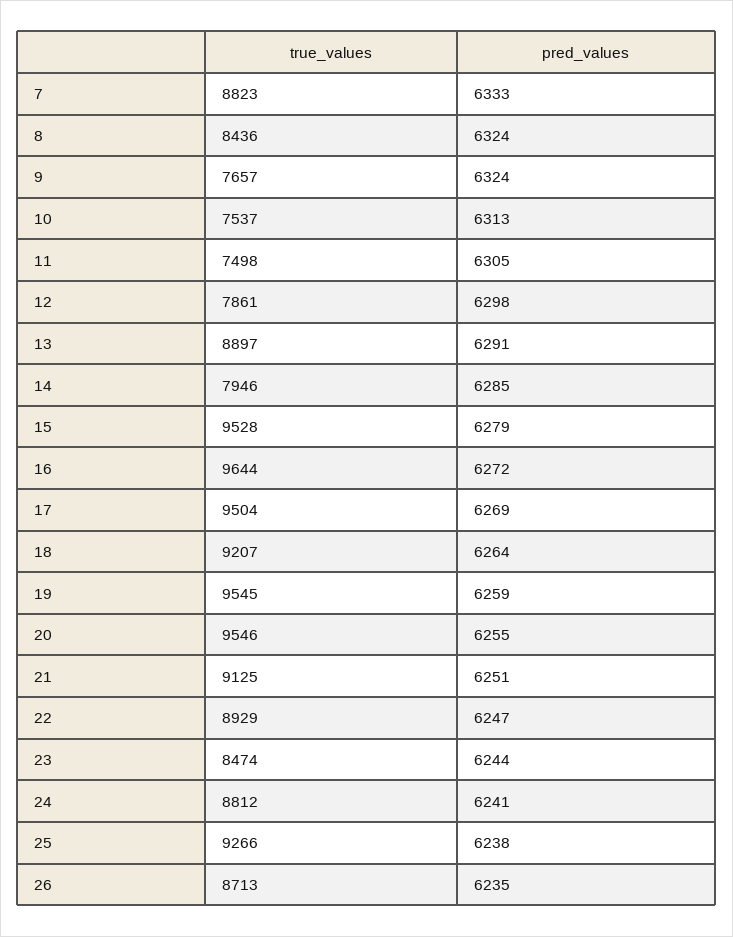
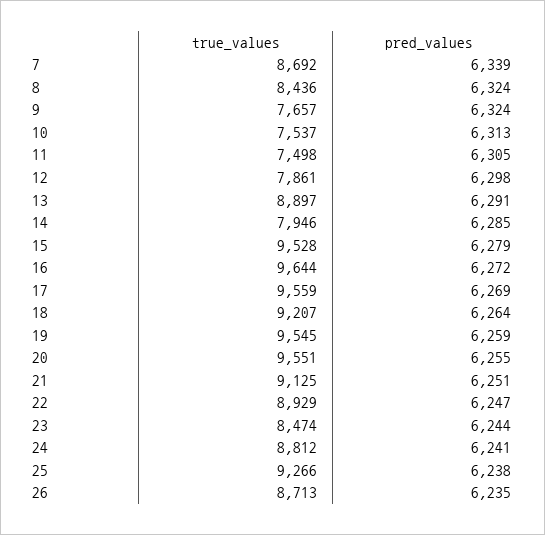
  {
    "true_values": {
-     "7": 8823,
+     "7": 8692,
      "8": 8436,
      "9": 7657,
      "10": 7537,
      "11": 7498,
      "12": 7861,
      "13": 8897,
      "14": 7946,
      "15": 9528,
      "16": 9644,
-     "17": 9504,
+     "17": 9559,
      "18": 9207,
      "19": 9545,
-     "20": 9546,
+     "20": 9551,
      "21": 9125,
      "22": 8929,
      "23": 8474,
      "24": 8812,
      "25": 9266,
      "26": 8713
    },
    "pred_values": {
-     "7": 6333,
+     "7": 6339,
      "8": 6324,
      "9": 6324,
      "10": 6313,
      "11": 6305,
      "12": 6298,
      "13": 6291,
      "14": 6285,
      "15": 6279,
      "16": 6272,
      "17": 6269,
      "18": 6264,
      "19": 6259,
      "20": 6255,
      "21": 6251,
      "22": 6247,
      "23": 6244,
      "24": 6241,
      "25": 6238,
      "26": 6235
    }
  }

